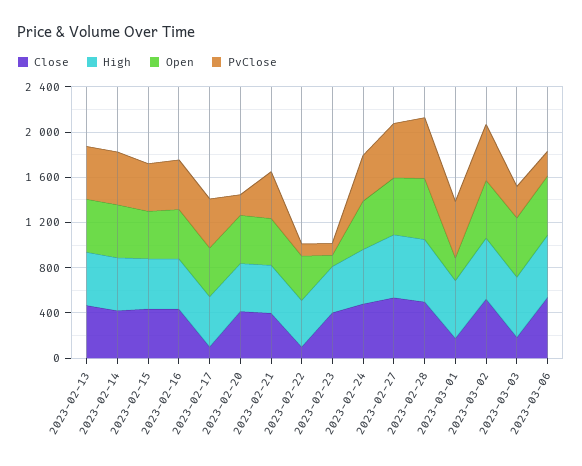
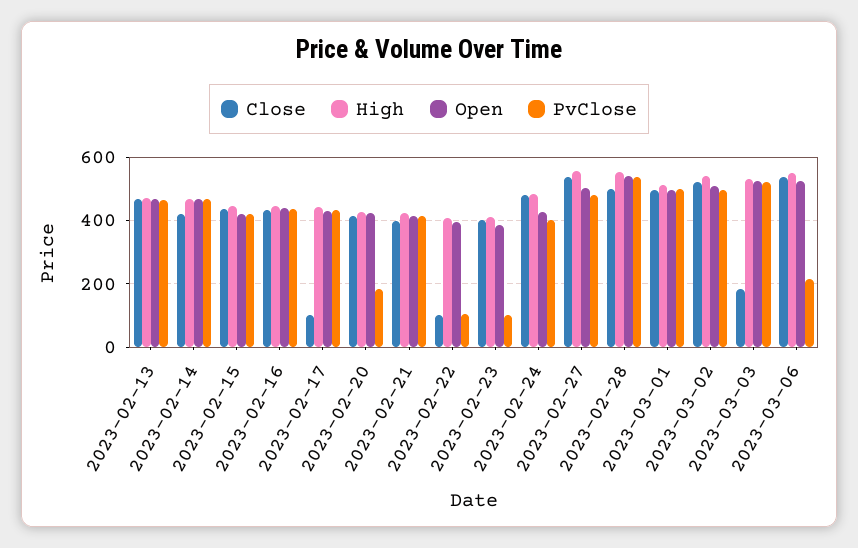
  {
    "Close": {
      "2023-02-13": 460,
      "2023-02-14": 420,
      "2023-02-15": 440,
      "2023-02-16": 440,
      "2023-02-17": 100,
      "2023-02-20": 420,
      "2023-02-21": 400,
      "2023-02-22": 100,
      "2023-02-23": 400,
      "2023-02-24": 480,
      "2023-02-27": 540,
      "2023-02-28": 500,
-     "2023-03-01": 200,
+     "2023-03-01": 500,
      "2023-03-02": 520,
      "2023-03-03": 180,
      "2023-03-06": 540
    },
    "High": {
      "2023-02-13": 480,
      "2023-02-14": 460,
      "2023-02-15": 440,
      "2023-02-16": 440,
      "2023-02-17": 440,
      "2023-02-20": 420,
      "2023-02-21": 420,
      "2023-02-22": 400,
      "2023-02-23": 400,
      "2023-02-24": 480,
      "2023-02-27": 560,
      "2023-02-28": 560,
      "2023-03-01": 520,
      "2023-03-02": 540,
      "2023-03-03": 540,
      "2023-03-06": 560
    },
    "Open": {
      "2023-02-13": 460,
      "2023-02-14": 460,
      "2023-02-15": 420,
      "2023-02-16": 440,
      "2023-02-17": 440,
      "2023-02-20": 420,
      "2023-02-21": 420,
      "2023-02-22": 400,
-     "2023-02-23": 100,
+     "2023-02-23": 380,
      "2023-02-24": 420,
      "2023-02-27": 500,
      "2023-02-28": 540,
-     "2023-03-01": 200,
+     "2023-03-01": 500,
      "2023-03-02": 500,
      "2023-03-03": 520,
      "2023-03-06": 520
    },
    "PvClose": {
      "2023-02-13": 460,
      "2023-02-14": 460,
      "2023-02-15": 420,
      "2023-02-16": 440,
      "2023-02-17": 440,
      "2023-02-20": 180,
      "2023-02-21": 420,
      "2023-02-22": 100,
      "2023-02-23": 100,
      "2023-02-24": 400,
      "2023-02-27": 480,
      "2023-02-28": 540,
      "2023-03-01": 500,
      "2023-03-02": 500,
-     "2023-03-03": 300,
+     "2023-03-03": 520,
      "2023-03-06": 220
    }
  }

